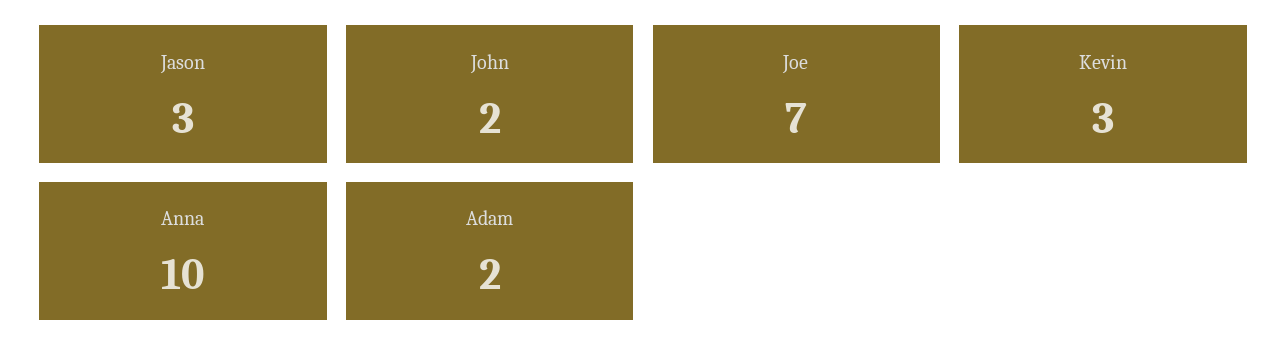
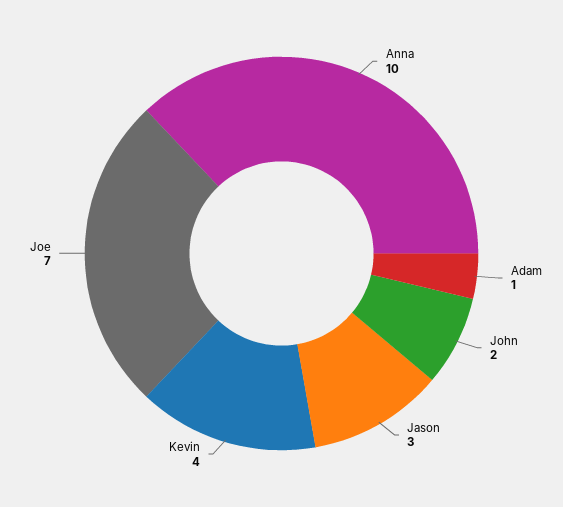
  {
    "Jason": 3,
    "John": 2,
    "Joe": 7,
-   "Kevin": 3,
+   "Kevin": 4,
    "Anna": 10,
-   "Adam": 2
+   "Adam": 1
  }

